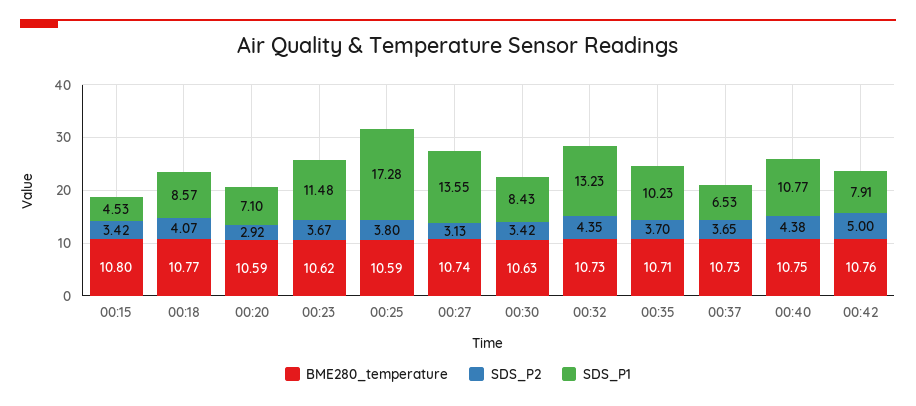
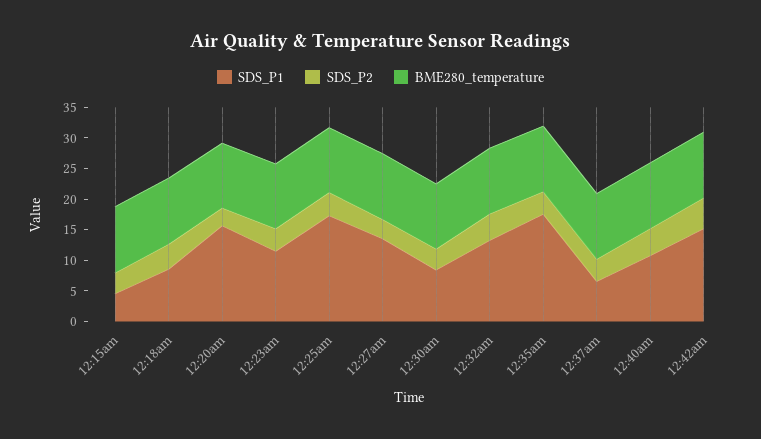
  {
    "BME280_temperature": {
      "00:15": 10.8,
      "00:18": 10.77,
      "00:20": 10.59,
      "00:23": 10.62,
      "00:25": 10.59,
      "00:27": 10.74,
      "00:30": 10.63,
      "00:32": 10.73,
      "00:35": 10.71,
      "00:37": 10.73,
      "00:40": 10.75,
      "00:42": 10.76
    },
    "SDS_P2": {
      "00:15": 3.42,
      "00:18": 4.07,
      "00:20": 2.92,
      "00:23": 3.67,
      "00:25": 3.8,
      "00:27": 3.13,
      "00:30": 3.42,
      "00:32": 4.35,
      "00:35": 3.7,
      "00:37": 3.65,
      "00:40": 4.38,
      "00:42": 5
    },
    "SDS_P1": {
      "00:15": 4.53,
      "00:18": 8.57,
-     "00:20": 7.1,
+     "00:20": 15,
      "00:23": 11.48,
      "00:25": 17.28,
      "00:27": 13.55,
      "00:30": 8.43,
      "00:32": 13.23,
-     "00:35": 10.23,
+     "00:35": 17.5,
      "00:37": 6.53,
      "00:40": 10.77,
-     "00:42": 7.91
+     "00:42": 15
    }
  }

